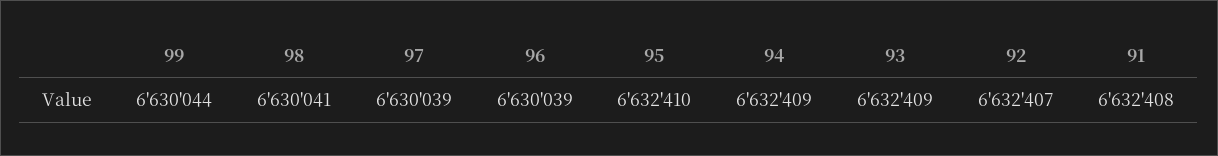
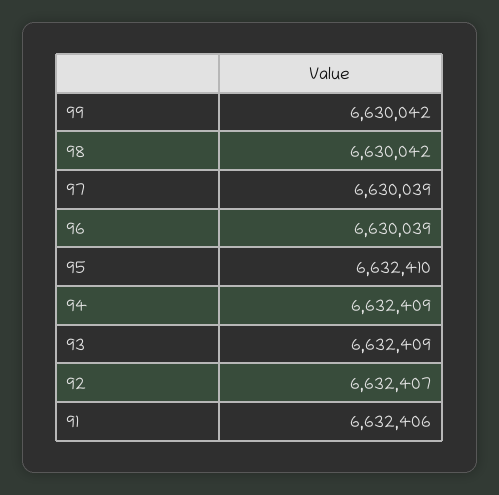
  {
-   "99": 6630044,
+   "99": 6630042,
-   "98": 6630041,
+   "98": 6630042,
    "97": 6630039,
    "96": 6630039,
    "95": 6632410,
    "94": 6632409,
    "93": 6632409,
    "92": 6632407,
-   "91": 6632408
+   "91": 6632406
  }

